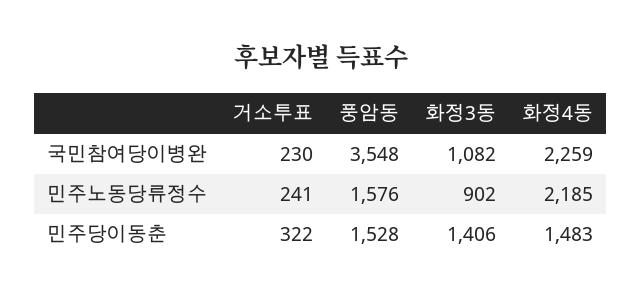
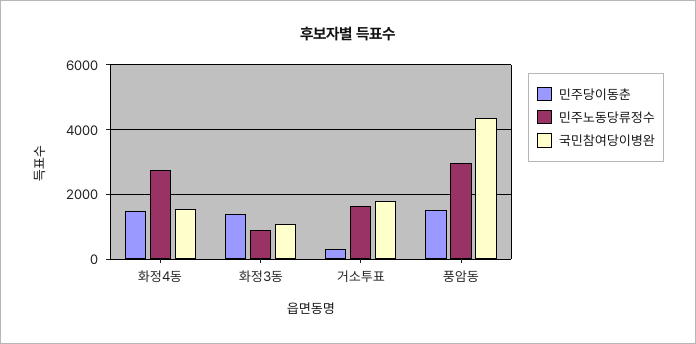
  {
    "국민참여당이병완": {
-     "거소투표": 230,
+     "거소투표": 1800,
-     "풍암동": 3548,
+     "풍암동": 4400,
      "화정3동": 1082,
-     "화정4동": 2259
+     "화정4동": 1600
    },
    "민주노동당류정수": {
-     "거소투표": 241,
+     "거소투표": 1600,
-     "풍암동": 1576,
+     "풍암동": 3000,
      "화정3동": 902,
-     "화정4동": 2185
+     "화정4동": 2800
    },
    "민주당이동춘": {
      "거소투표": 322,
      "풍암동": 1528,
      "화정3동": 1406,
      "화정4동": 1483
    }
  }

